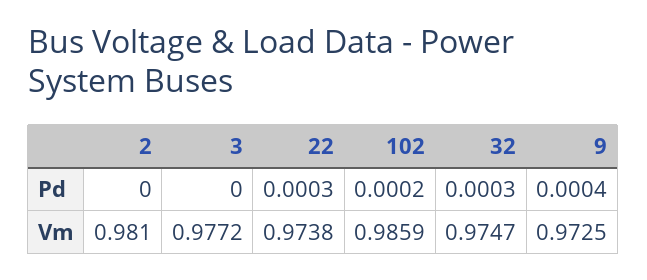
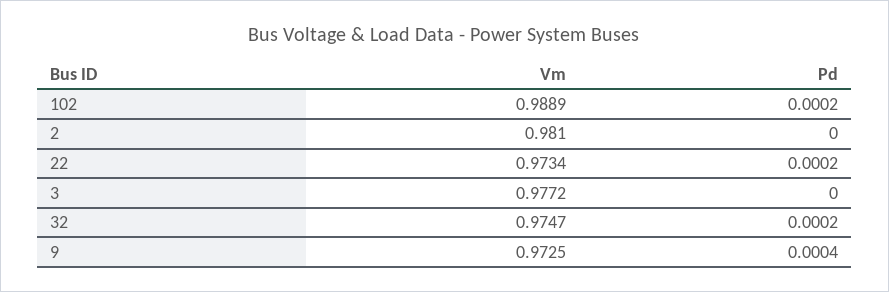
  {
    "2": {
      "Pd": 0,
      "Vm": 0.981
    },
    "3": {
      "Pd": 0,
      "Vm": 0.9772
    },
    "22": {
-     "Pd": 0.0003,
+     "Pd": 0.0002,
-     "Vm": 0.9738
+     "Vm": 0.9734
    },
    "102": {
      "Pd": 0.0002,
-     "Vm": 0.9859
+     "Vm": 0.9889
    },
    "32": {
-     "Pd": 0.0003,
+     "Pd": 0.0002,
      "Vm": 0.9747
    },
    "9": {
      "Pd": 0.0004,
      "Vm": 0.9725
    }
  }

